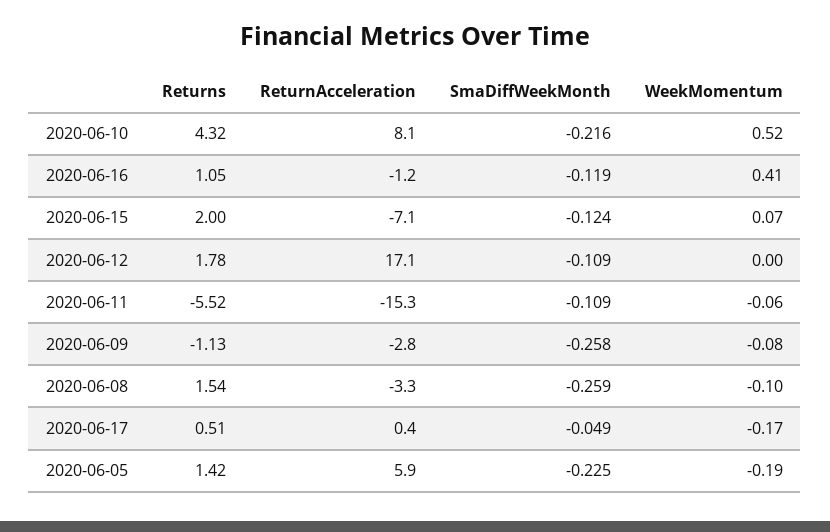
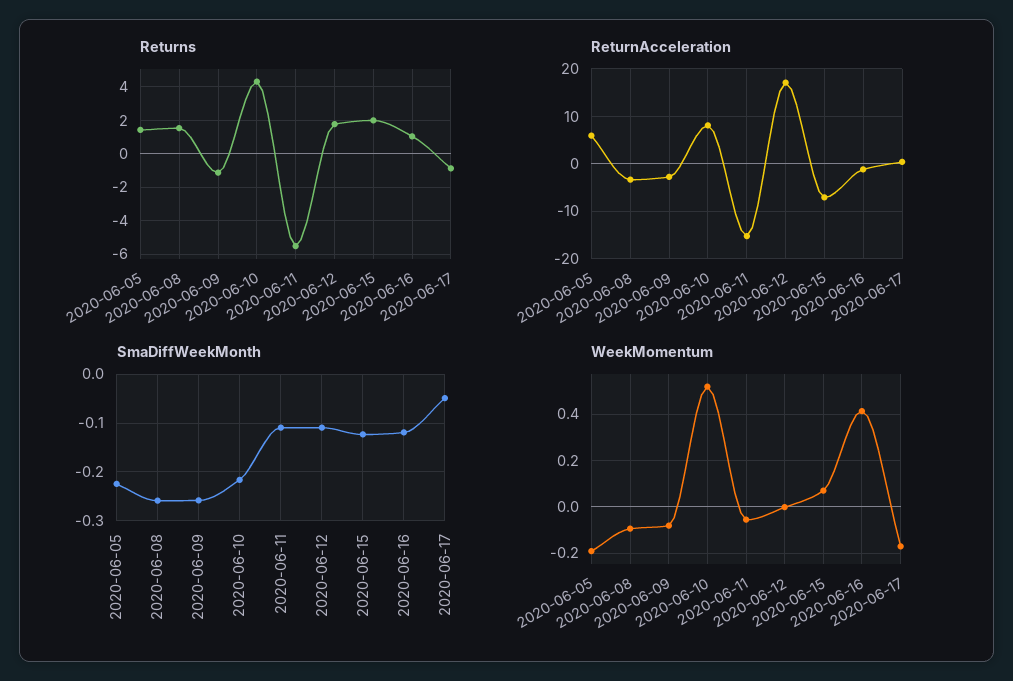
  {
    "Returns": {
      "2020-06-10": 4.32,
      "2020-06-16": 1.05,
      "2020-06-15": 2,
      "2020-06-12": 1.78,
      "2020-06-11": -5.52,
      "2020-06-09": -1.13,
      "2020-06-08": 1.54,
-     "2020-06-17": 0.51,
+     "2020-06-17": -1,
      "2020-06-05": 1.42
    },
    "ReturnAcceleration": {
      "2020-06-10": 8.1,
      "2020-06-16": -1.2,
      "2020-06-15": -7.1,
      "2020-06-12": 17.1,
      "2020-06-11": -15.3,
      "2020-06-09": -2.8,
      "2020-06-08": -3.3,
      "2020-06-17": 0.4,
      "2020-06-05": 5.9
    },
    "SmaDiffWeekMonth": {
      "2020-06-10": -0.216,
      "2020-06-16": -0.119,
      "2020-06-15": -0.124,
      "2020-06-12": -0.109,
      "2020-06-11": -0.109,
      "2020-06-09": -0.258,
      "2020-06-08": -0.259,
      "2020-06-17": -0.049,
      "2020-06-05": -0.225
    },
    "WeekMomentum": {
      "2020-06-10": 0.52,
      "2020-06-16": 0.41,
      "2020-06-15": 0.07,
      "2020-06-12": 0,
      "2020-06-11": -0.06,
      "2020-06-09": -0.08,
      "2020-06-08": -0.1,
      "2020-06-17": -0.17,
      "2020-06-05": -0.19
    }
  }

